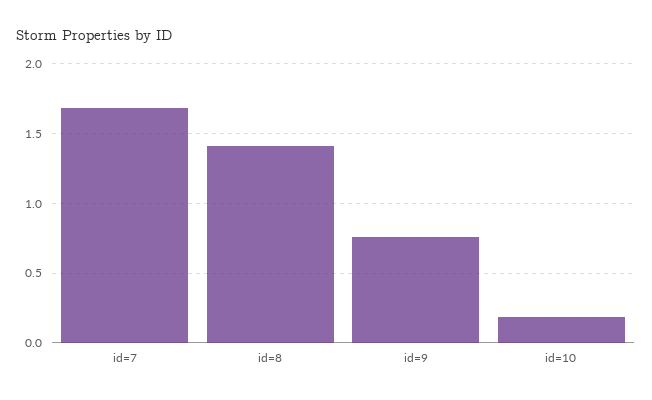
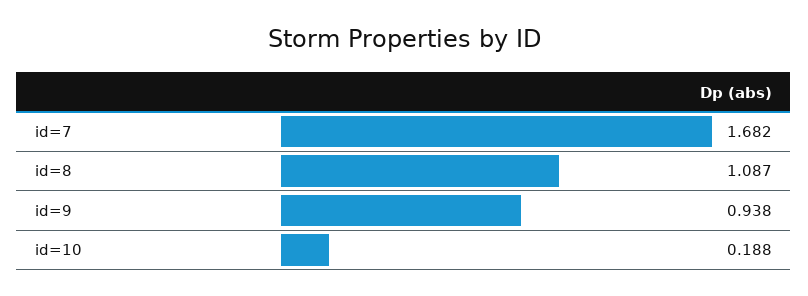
  {
    "id=7": 1.682,
-   "id=8": 1.4,
+   "id=8": 1.087,
-   "id=9": 0.75,
+   "id=9": 0.938,
    "id=10": 0.188
  }

